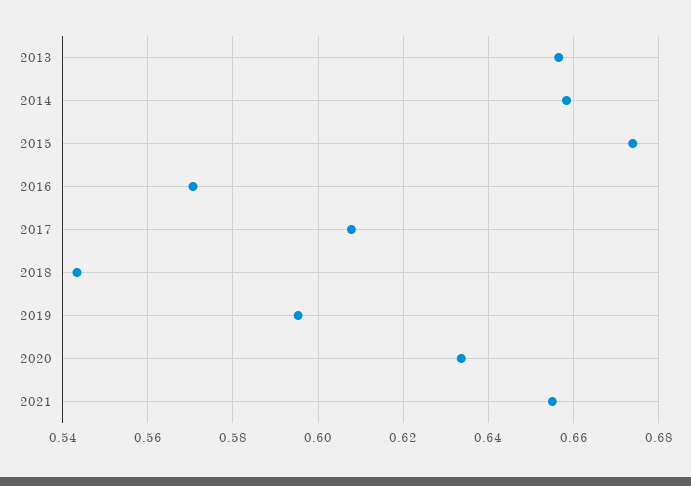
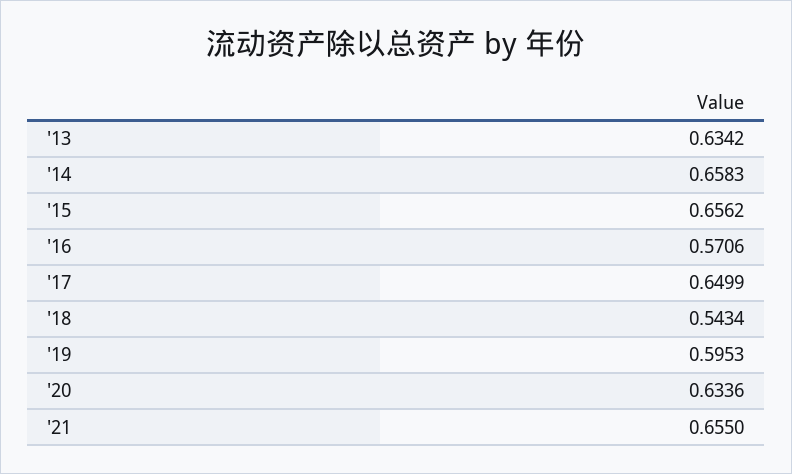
  {
-   "2013": 0.656,
+   "2013": 0.6342,
    "2014": 0.6583,
-   "2015": 0.674,
+   "2015": 0.6562,
    "2016": 0.5706,
-   "2017": 0.608,
+   "2017": 0.6499,
    "2018": 0.5434,
    "2019": 0.5953,
    "2020": 0.6336,
    "2021": 0.655
  }

